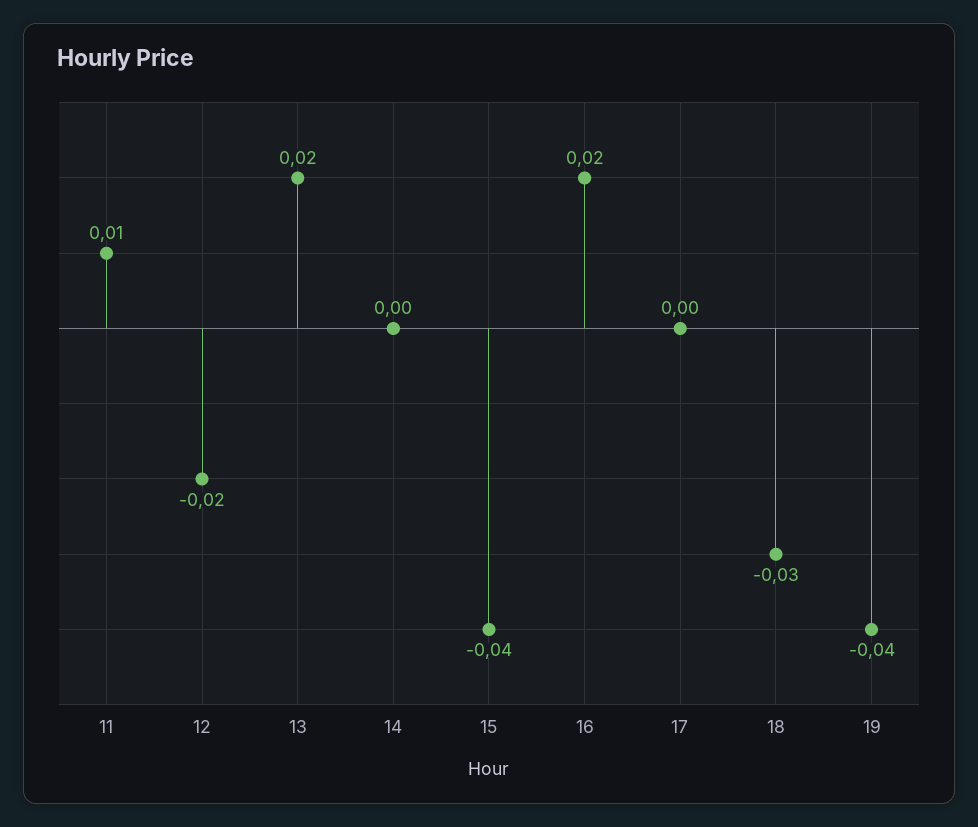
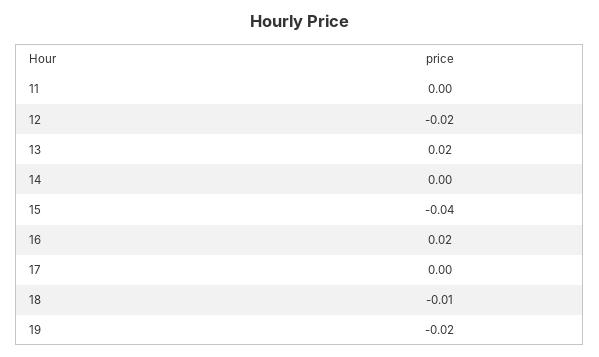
  {
-   "11": 0.01,
+   "11": 0,
    "12": -0.02,
    "13": 0.02,
    "14": 0,
    "15": -0.04,
    "16": 0.02,
    "17": 0,
-   "18": -0.03,
+   "18": -0.01,
-   "19": -0.04
+   "19": -0.02
  }

